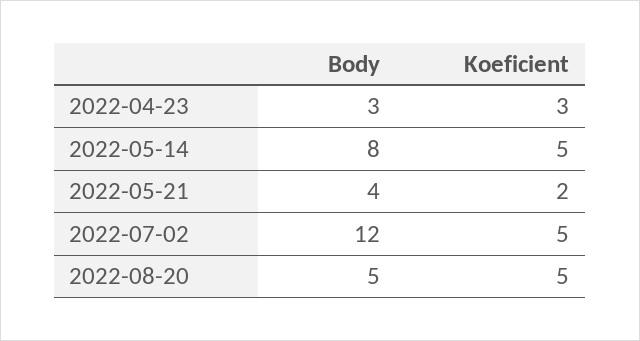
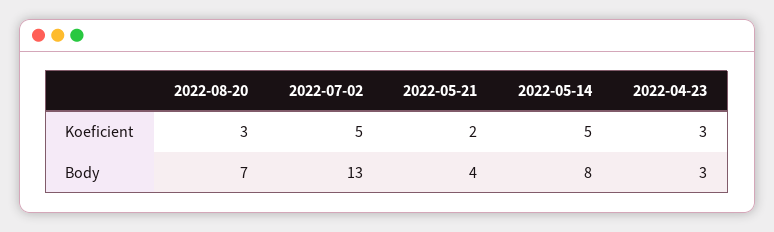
  {
    "Body": {
      "2022-04-23": 3,
      "2022-05-14": 8,
      "2022-05-21": 4,
-     "2022-07-02": 12,
+     "2022-07-02": 13,
-     "2022-08-20": 5
+     "2022-08-20": 7
    },
    "Koeficient": {
      "2022-04-23": 3,
      "2022-05-14": 5,
      "2022-05-21": 2,
      "2022-07-02": 5,
-     "2022-08-20": 5
+     "2022-08-20": 3
    }
  }

